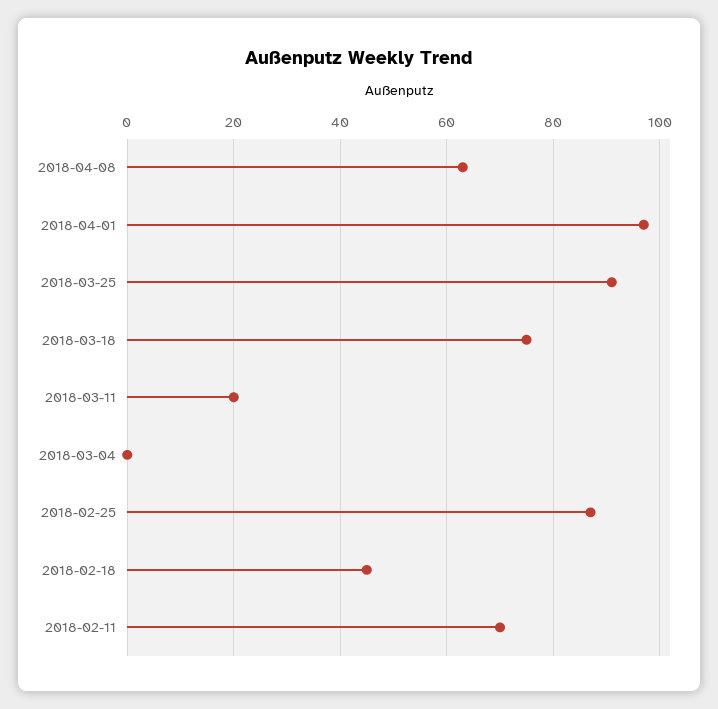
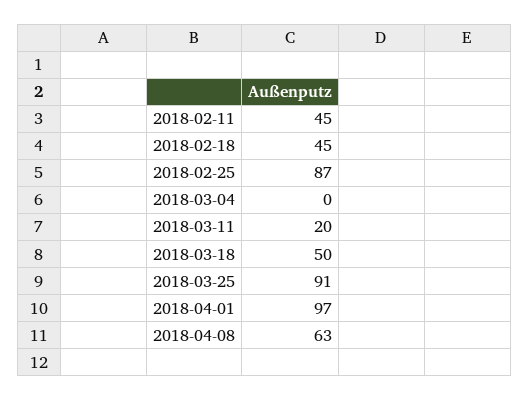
  {
    "2018-04-08": 63,
    "2018-04-01": 97,
    "2018-03-25": 91,
-   "2018-03-18": 75,
+   "2018-03-18": 50,
    "2018-03-11": 20,
    "2018-03-04": 0,
    "2018-02-25": 87,
    "2018-02-18": 45,
-   "2018-02-11": 70
+   "2018-02-11": 45
  }

